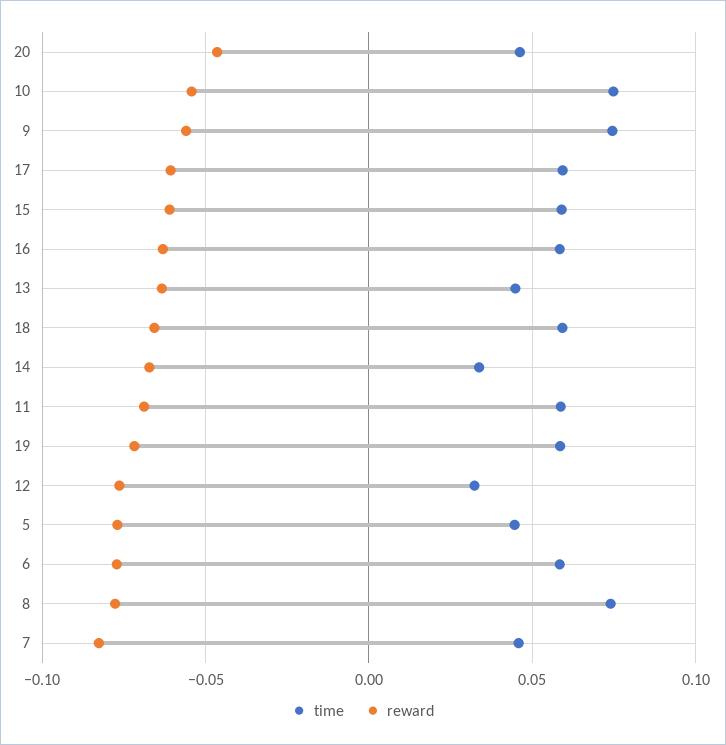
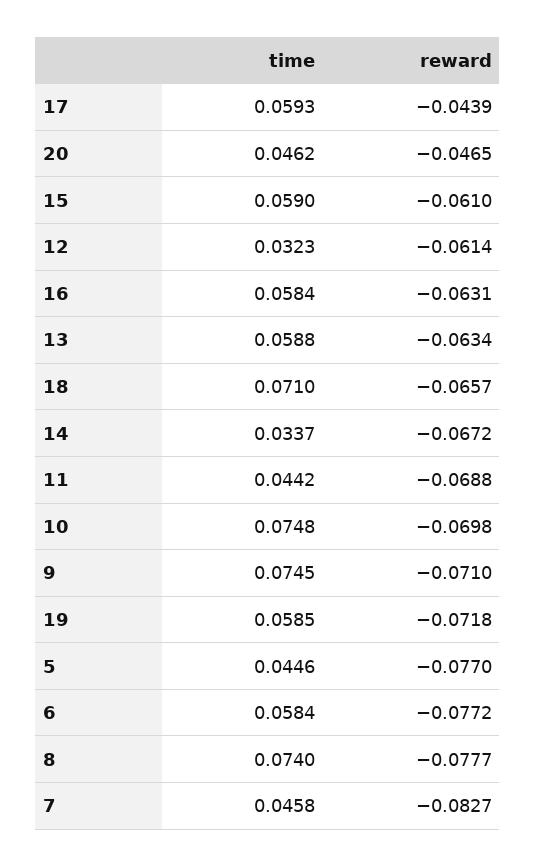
  {
    "time": {
      "20": 0.0462,
      "10": 0.0748,
      "9": 0.0745,
      "17": 0.0593,
      "15": 0.059,
      "16": 0.0584,
-     "13": 0.045,
+     "13": 0.0588,
-     "18": 0.06,
+     "18": 0.071,
      "14": 0.0337,
-     "11": 0.06,
+     "11": 0.0442,
      "19": 0.0585,
      "12": 0.0323,
      "5": 0.0446,
      "6": 0.0584,
      "8": 0.074,
      "7": 0.0458
    },
    "reward": {
      "20": -0.0465,
-     "10": -0.055,
+     "10": -0.0698,
-     "9": -0.055,
+     "9": -0.071,
-     "17": -0.06,
+     "17": -0.0439,
      "15": -0.061,
      "16": -0.0631,
      "13": -0.0634,
      "18": -0.0657,
      "14": -0.0672,
      "11": -0.0688,
      "19": -0.0718,
-     "12": -0.075,
+     "12": -0.0614,
      "5": -0.077,
      "6": -0.0772,
      "8": -0.0777,
      "7": -0.0827
    }
  }

